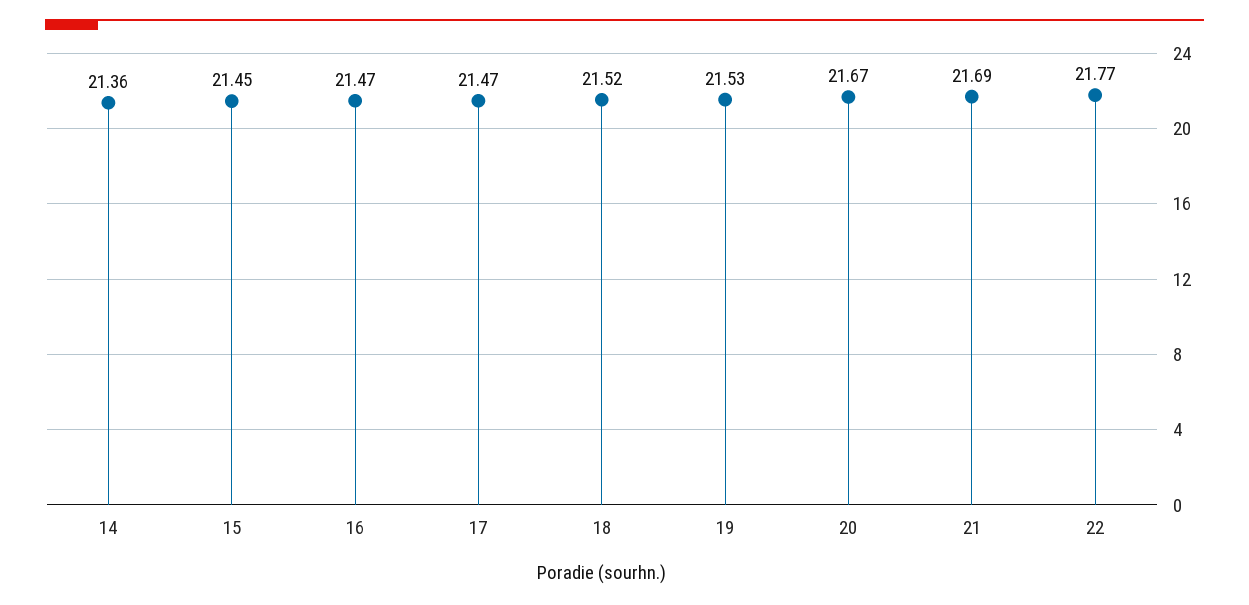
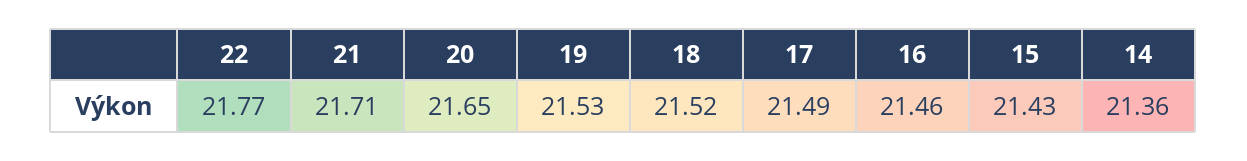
  {
    "14": 21.36,
-   "15": 21.45,
+   "15": 21.43,
-   "16": 21.47,
+   "16": 21.46,
-   "17": 21.47,
+   "17": 21.49,
    "18": 21.52,
    "19": 21.53,
-   "20": 21.67,
+   "20": 21.65,
-   "21": 21.69,
+   "21": 21.71,
    "22": 21.77
  }

